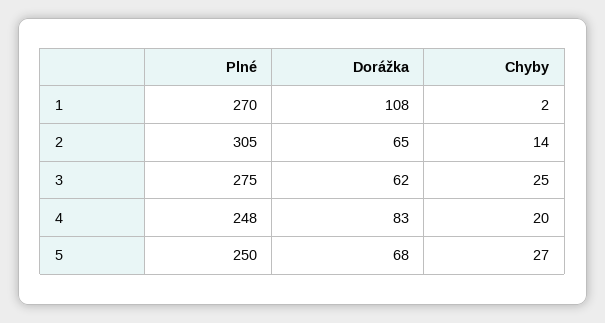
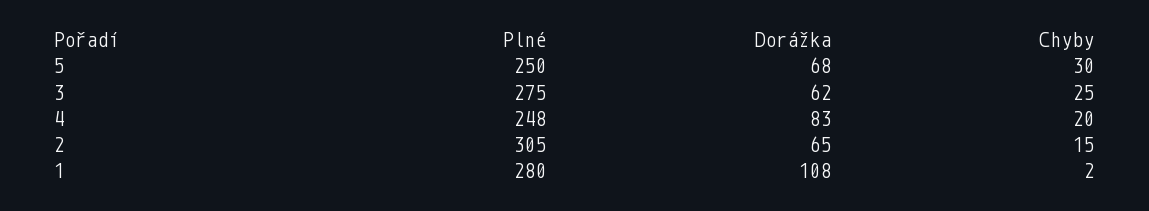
  {
    "Plné": {
-     "1": 270,
+     "1": 280,
      "2": 305,
      "3": 275,
      "4": 248,
      "5": 250
    },
    "Dorážka": {
      "1": 108,
      "2": 65,
      "3": 62,
      "4": 83,
      "5": 68
    },
    "Chyby": {
      "1": 2,
-     "2": 14,
+     "2": 15,
      "3": 25,
      "4": 20,
-     "5": 27
+     "5": 30
    }
  }

